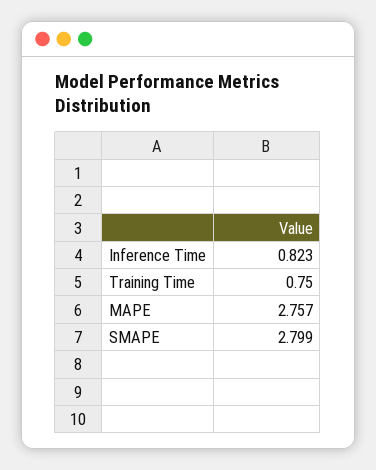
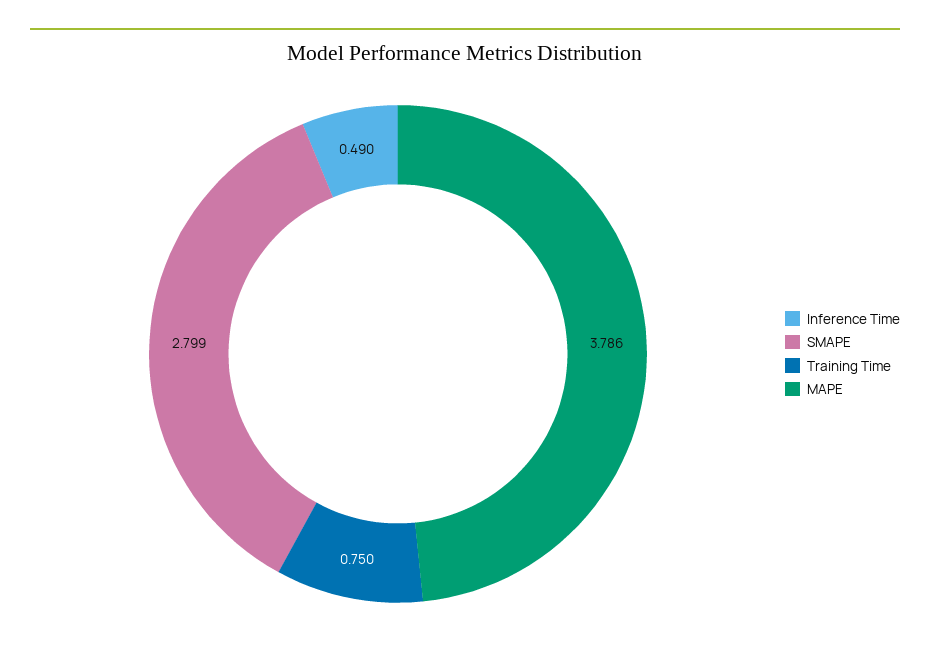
  {
-   "Inference Time": 0.823,
+   "Inference Time": 0.49,
    "Training Time": 0.75,
-   "MAPE": 2.757,
+   "MAPE": 3.786,
    "SMAPE": 2.799
  }

